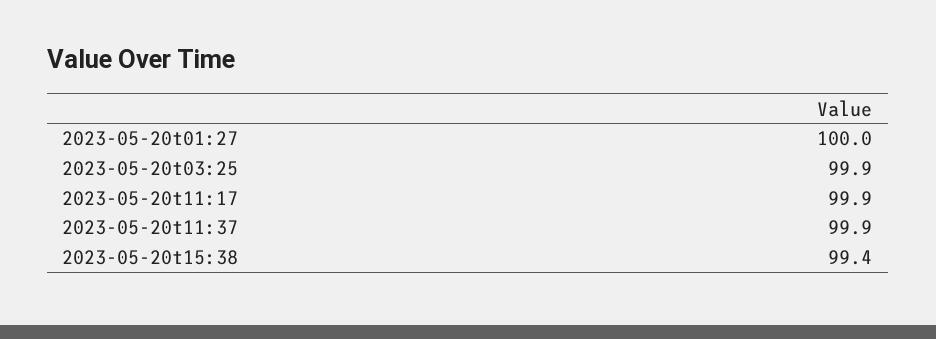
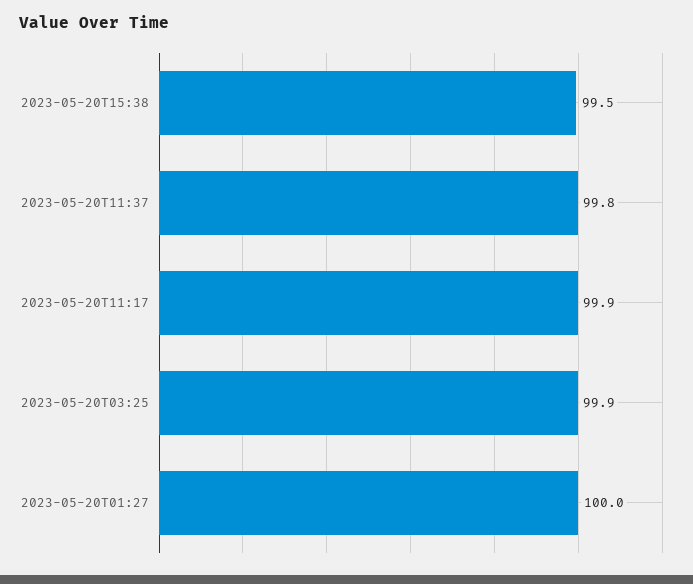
  {
    "2023-05-20t01:27": 100,
    "2023-05-20t03:25": 99.9,
    "2023-05-20t11:17": 99.9,
-   "2023-05-20t11:37": 99.9,
+   "2023-05-20t11:37": 99.8,
-   "2023-05-20t15:38": 99.4
+   "2023-05-20t15:38": 99.5
  }

